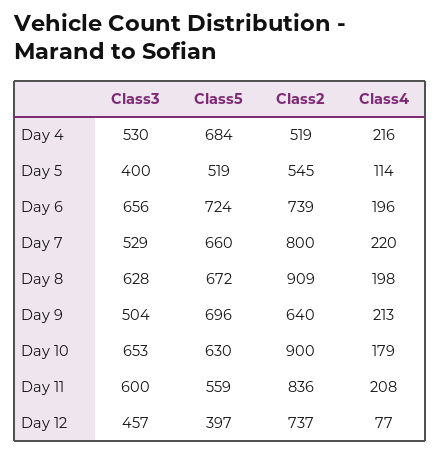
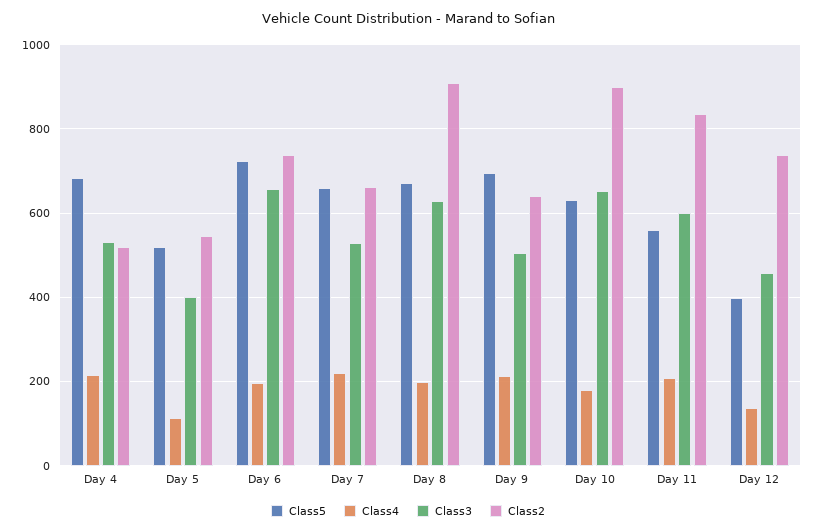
  {
    "Class3": {
      "Day 4": 530,
      "Day 5": 400,
      "Day 6": 656,
      "Day 7": 529,
      "Day 8": 628,
      "Day 9": 504,
      "Day 10": 653,
      "Day 11": 600,
      "Day 12": 457
    },
    "Class5": {
      "Day 4": 684,
      "Day 5": 519,
      "Day 6": 724,
      "Day 7": 660,
      "Day 8": 672,
      "Day 9": 696,
      "Day 10": 630,
      "Day 11": 559,
      "Day 12": 397
    },
    "Class2": {
      "Day 4": 519,
      "Day 5": 545,
      "Day 6": 739,
-     "Day 7": 800,
+     "Day 7": 660,
      "Day 8": 909,
      "Day 9": 640,
      "Day 10": 900,
      "Day 11": 836,
      "Day 12": 737
    },
    "Class4": {
      "Day 4": 216,
      "Day 5": 114,
      "Day 6": 196,
      "Day 7": 220,
      "Day 8": 198,
      "Day 9": 213,
      "Day 10": 179,
      "Day 11": 208,
-     "Day 12": 77
+     "Day 12": 140
    }
  }

